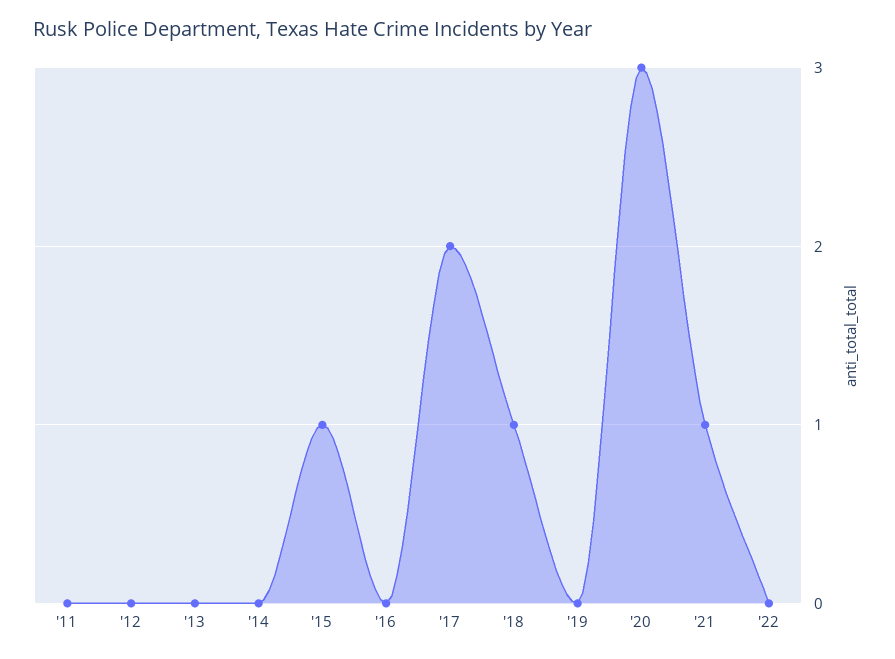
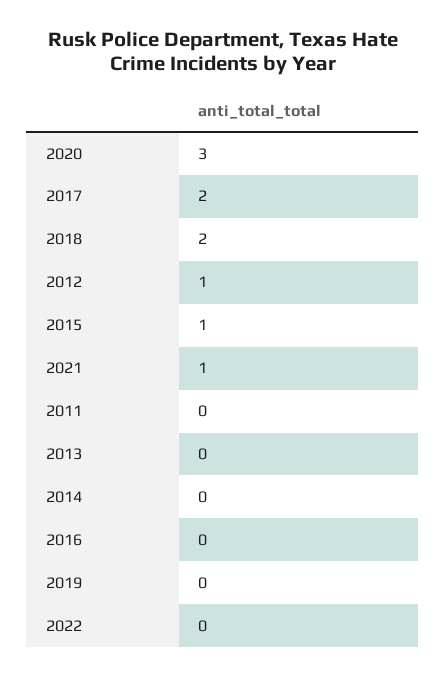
  {
    "'11": 0,
-   "'12": 0,
+   "'12": 1,
    "'13": 0,
    "'14": 0,
    "'15": 1,
    "'16": 0,
    "'17": 2,
-   "'18": 1,
+   "'18": 2,
    "'19": 0,
    "'20": 3,
    "'21": 1,
    "'22": 0
  }

